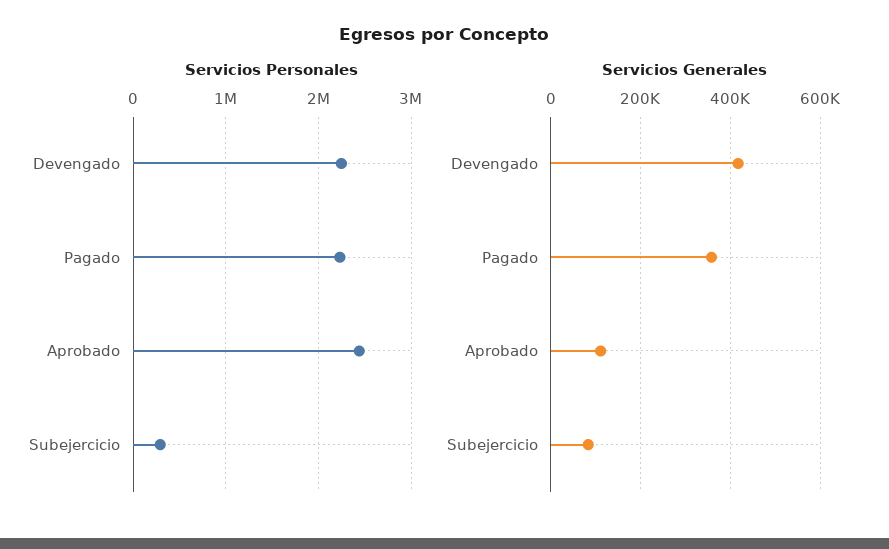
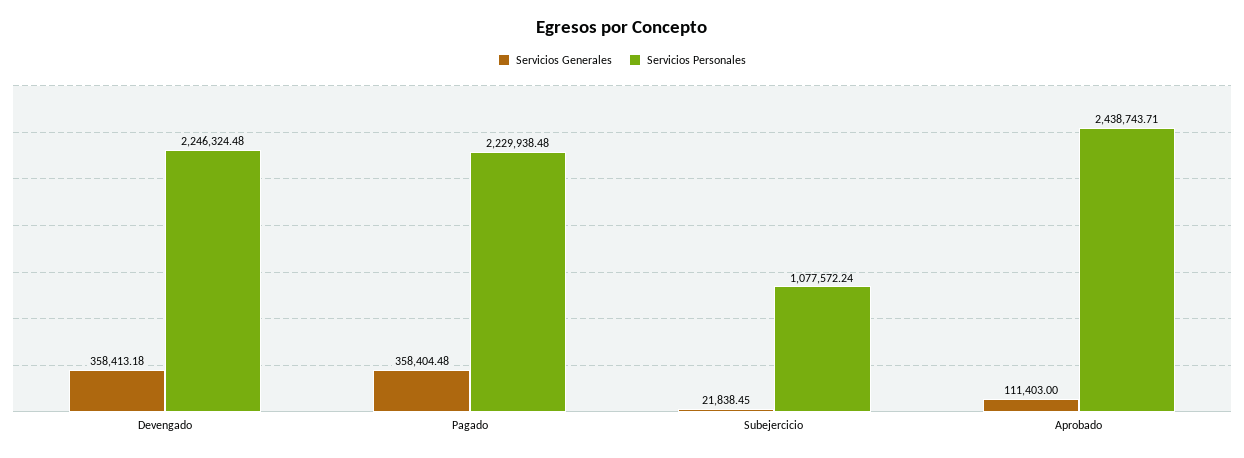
  {
    "Servicios Personales": {
      "Devengado": 2246324.48,
      "Pagado": 2229938.48,
      "Aprobado": 2438743.71,
-     "Subejercicio": 300000
+     "Subejercicio": 1077572.24
    },
    "Servicios Generales": {
-     "Devengado": 420000,
+     "Devengado": 358413.18,
      "Pagado": 358404.48,
      "Aprobado": 111403,
-     "Subejercicio": 80000
+     "Subejercicio": 21838.45
    }
  }

